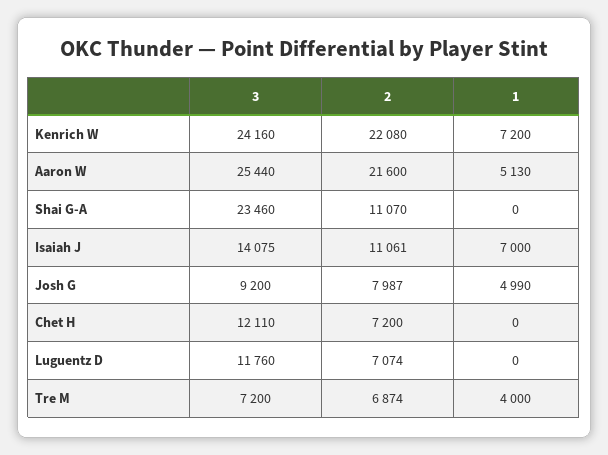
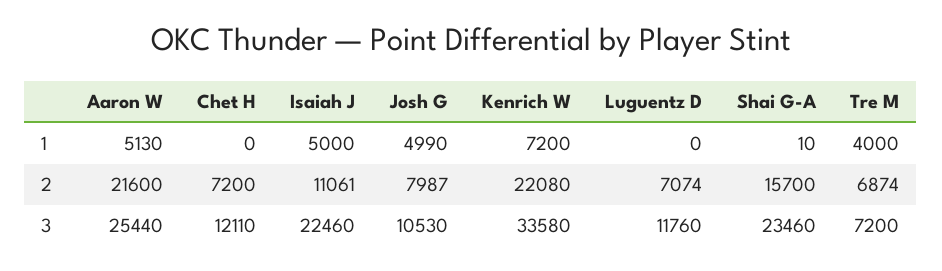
  {
    "3": {
-     "Kenrich W": 24160,
+     "Kenrich W": 33580,
      "Aaron W": 25440,
      "Shai G-A": 23460,
-     "Isaiah J": 14075,
+     "Isaiah J": 22460,
-     "Josh G": 9200,
+     "Josh G": 10530,
      "Chet H": 12110,
      "Luguentz D": 11760,
      "Tre M": 7200
    },
    "2": {
      "Kenrich W": 22080,
      "Aaron W": 21600,
-     "Shai G-A": 11070,
+     "Shai G-A": 15700,
      "Isaiah J": 11061,
      "Josh G": 7987,
      "Chet H": 7200,
      "Luguentz D": 7074,
      "Tre M": 6874
    },
    "1": {
      "Kenrich W": 7200,
      "Aaron W": 5130,
-     "Shai G-A": 0,
+     "Shai G-A": 10,
-     "Isaiah J": 7000,
+     "Isaiah J": 5000,
      "Josh G": 4990,
      "Chet H": 0,
      "Luguentz D": 0,
      "Tre M": 4000
    }
  }

